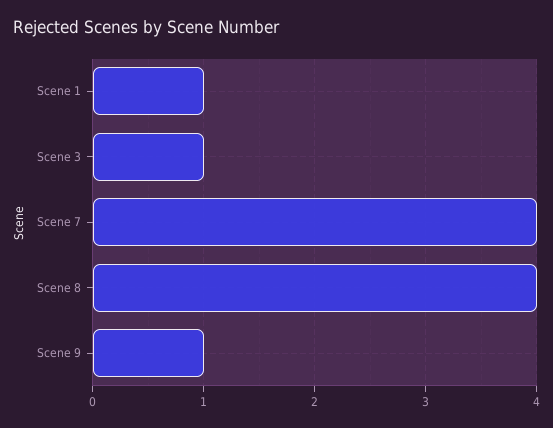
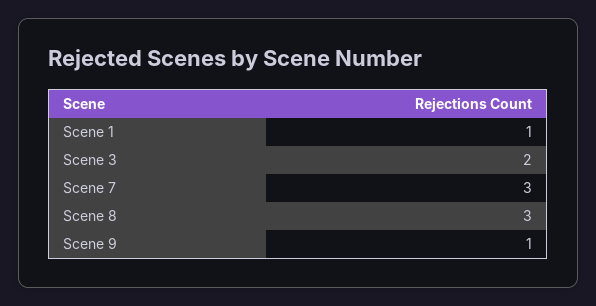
  {
    "Scene 1": 1,
-   "Scene 3": 1,
+   "Scene 3": 2,
-   "Scene 7": 4,
+   "Scene 7": 3,
-   "Scene 8": 4,
+   "Scene 8": 3,
    "Scene 9": 1
  }

